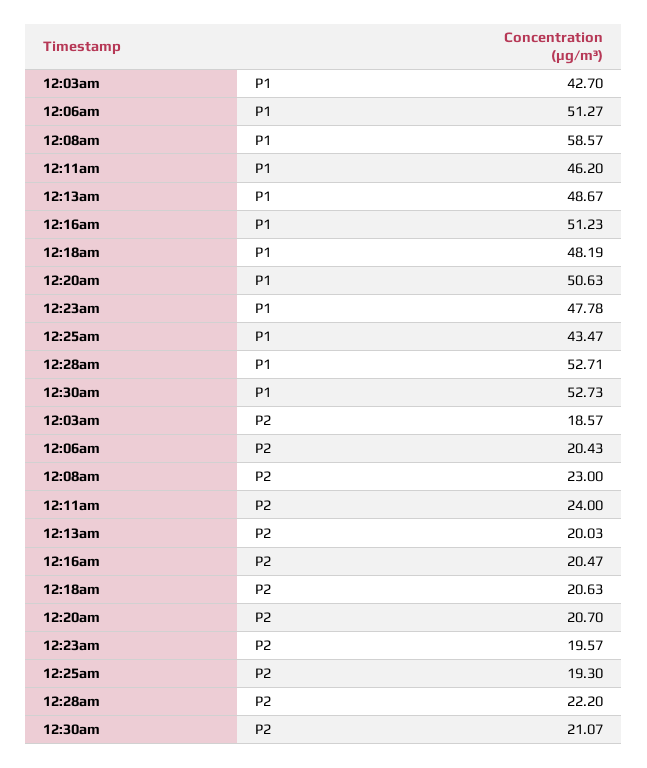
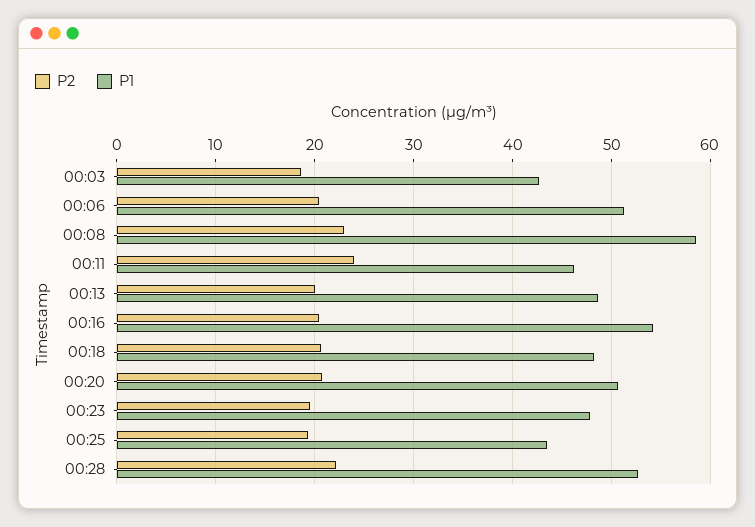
  {
    "P1": {
      "12:03am": 42.7,
      "12:06am": 51.27,
      "12:08am": 58.57,
      "12:11am": 46.2,
      "12:13am": 48.67,
-     "12:16am": 51.23,
+     "12:16am": 54,
      "12:18am": 48.19,
      "12:20am": 50.63,
      "12:23am": 47.78,
      "12:25am": 43.47,
-     "12:28am": 52.71,
+     "12:28am": 52.71
-     "12:30am": 52.73
    },
    "P2": {
      "12:03am": 18.57,
      "12:06am": 20.43,
      "12:08am": 23,
      "12:11am": 24,
      "12:13am": 20.03,
      "12:16am": 20.47,
      "12:18am": 20.63,
      "12:20am": 20.7,
      "12:23am": 19.57,
      "12:25am": 19.3,
-     "12:28am": 22.2,
+     "12:28am": 22.2
-     "12:30am": 21.07
    }
  }

